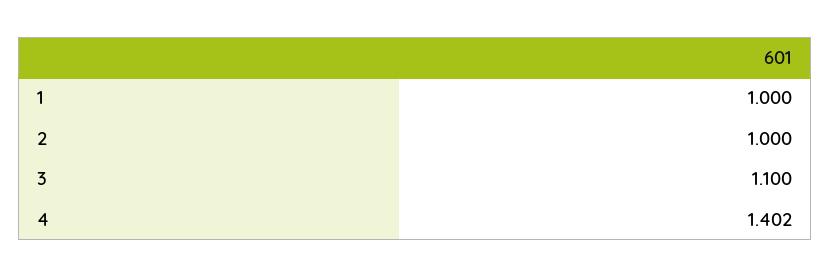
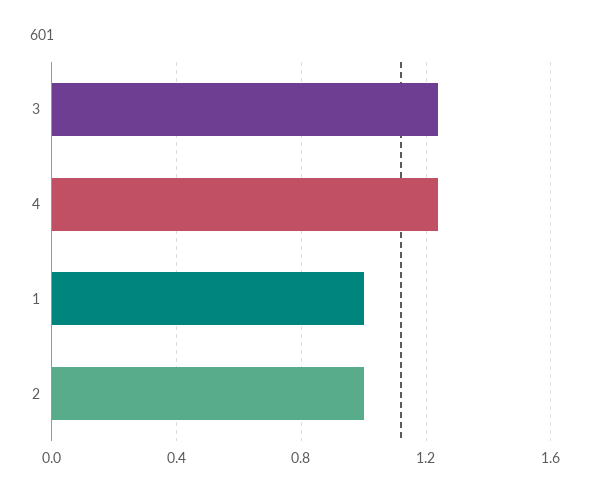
  {
    "1": 1,
    "2": 1,
-   "3": 1.1,
+   "3": 1.25,
-   "4": 1.402
+   "4": 1.25
  }

